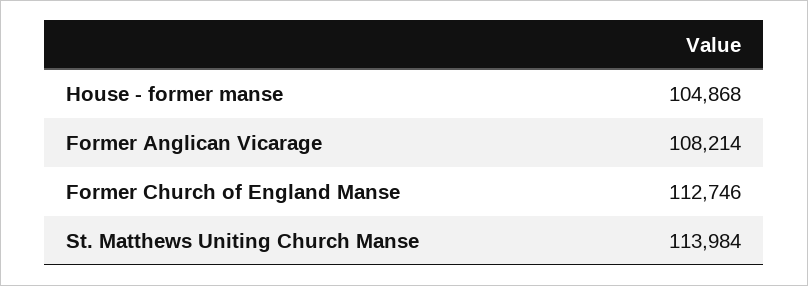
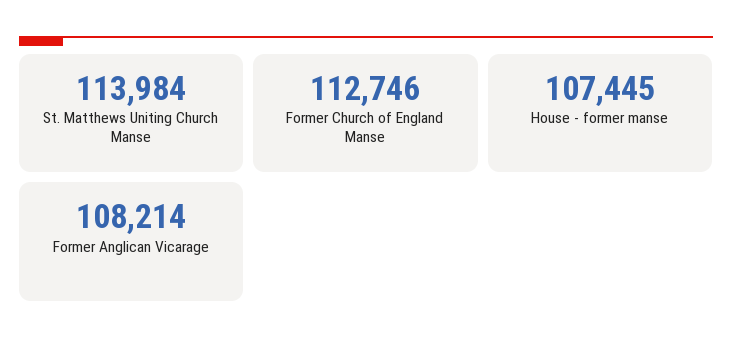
  {
-   "House - former manse": 104868,
+   "House - former manse": 107445,
    "Former Anglican Vicarage": 108214,
    "Former Church of England Manse": 112746,
    "St. Matthews Uniting Church Manse": 113984
  }

